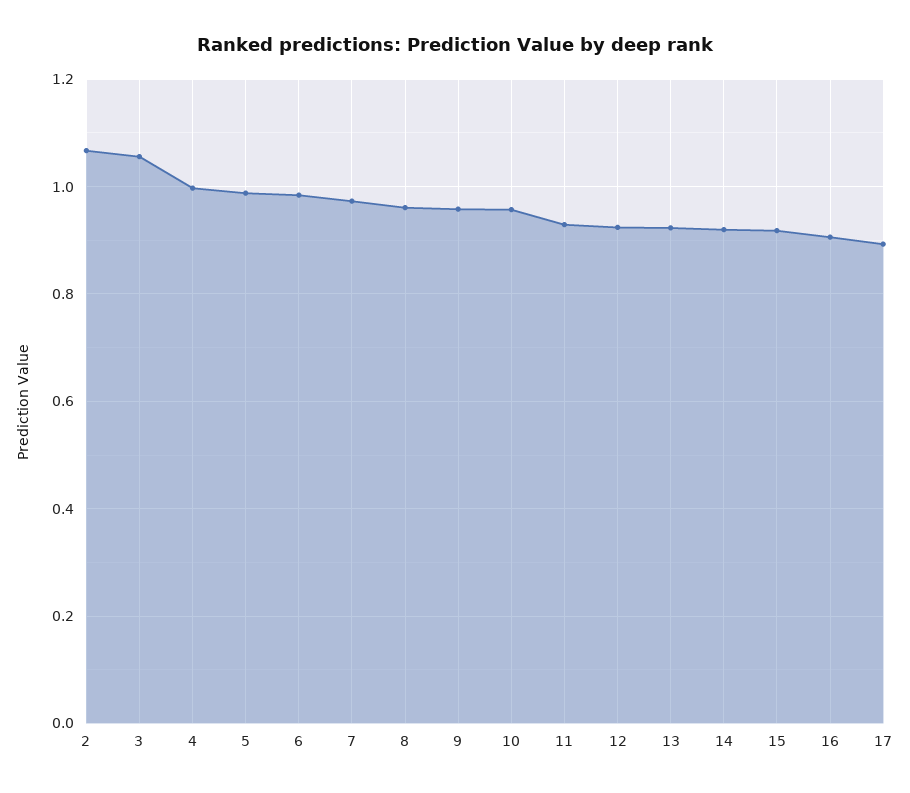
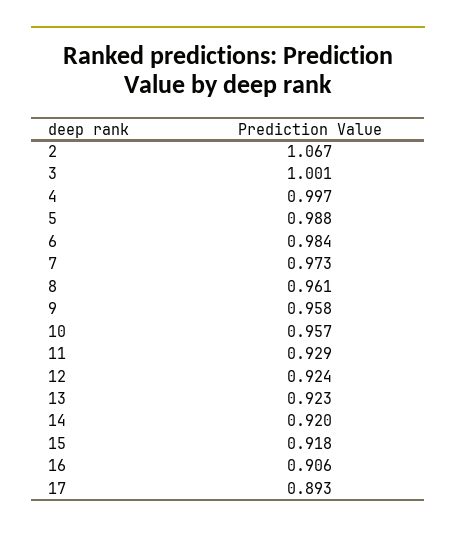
  {
    "2": 1.067,
-   "3": 1.06,
+   "3": 1.001,
    "4": 0.997,
    "5": 0.988,
    "6": 0.984,
    "7": 0.973,
    "8": 0.961,
    "9": 0.958,
    "10": 0.957,
    "11": 0.929,
    "12": 0.924,
    "13": 0.923,
    "14": 0.92,
    "15": 0.918,
    "16": 0.906,
    "17": 0.893
  }

